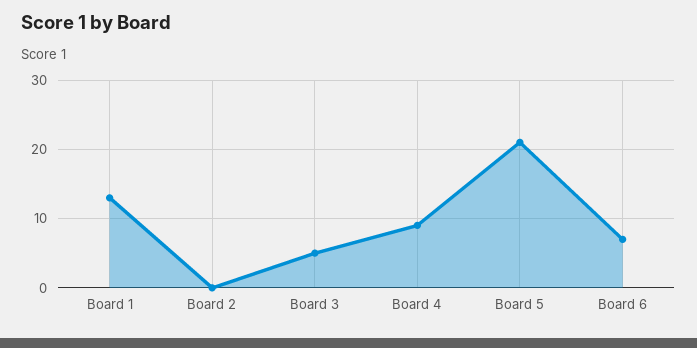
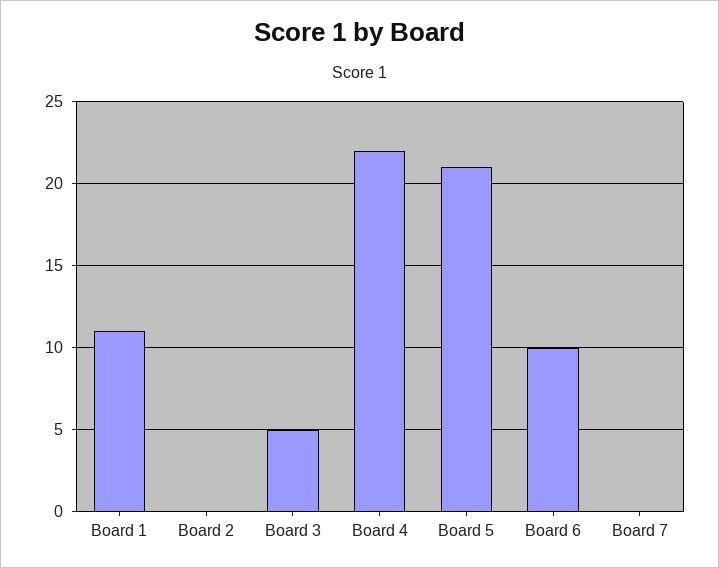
  {
-   "Board 1": 13,
+   "Board 1": 11,
    "Board 2": 0,
    "Board 3": 5,
-   "Board 4": 9,
+   "Board 4": 22,
    "Board 5": 21,
-   "Board 6": 7
+   "Board 6": 10,
+   "Board 7": 0
  }

